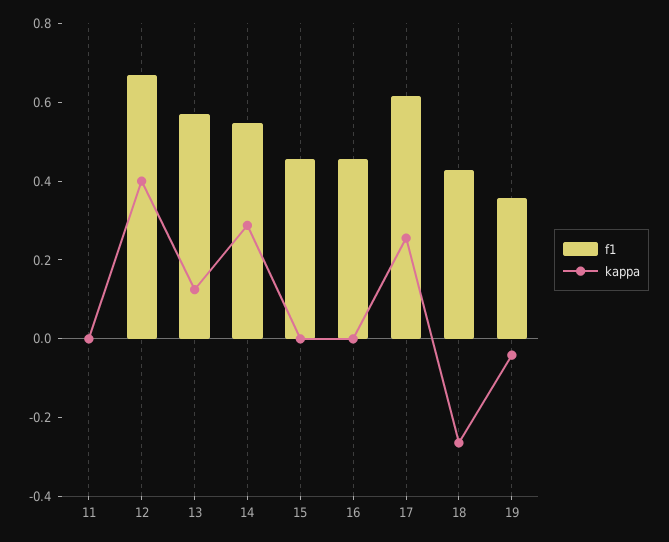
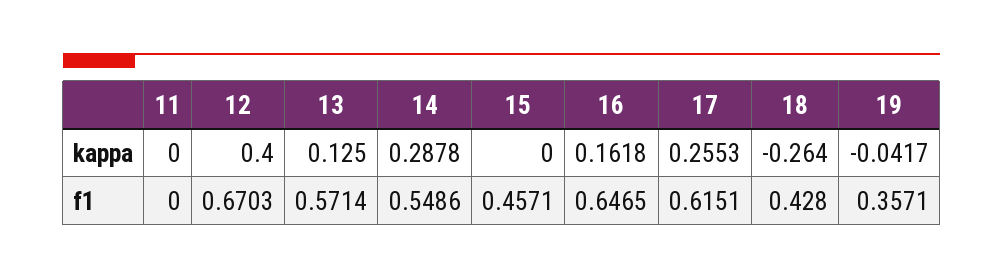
  {
    "f1": {
      "11": 0,
      "12": 0.6703,
      "13": 0.5714,
      "14": 0.5486,
      "15": 0.4571,
-     "16": 0.45,
+     "16": 0.6465,
      "17": 0.6151,
      "18": 0.428,
      "19": 0.3571
    },
    "kappa": {
      "11": 0,
      "12": 0.4,
      "13": 0.125,
      "14": 0.2878,
      "15": 0,
-     "16": 0,
+     "16": 0.1618,
      "17": 0.2553,
      "18": -0.264,
      "19": -0.0417
    }
  }

